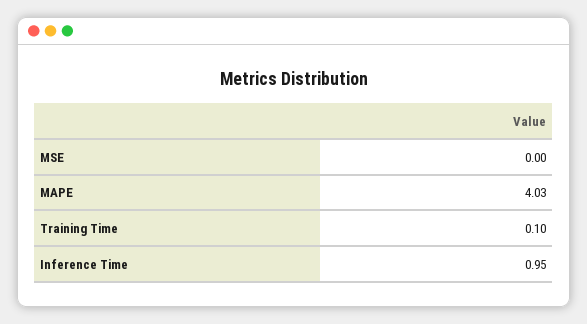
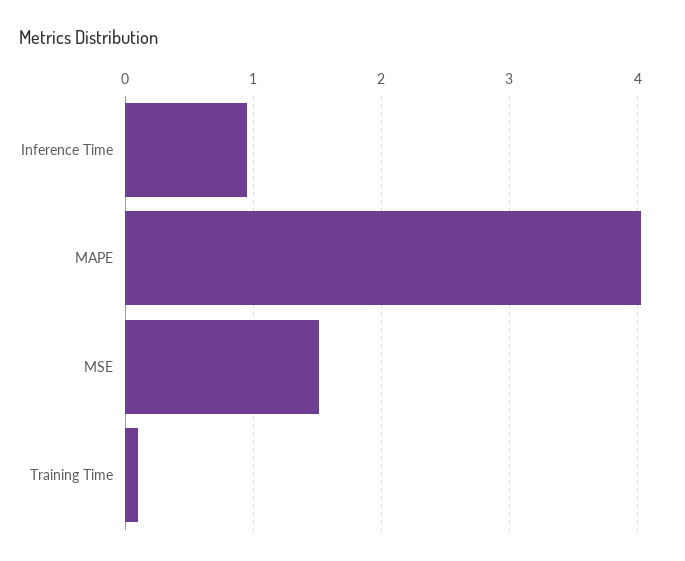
  {
-   "MSE": 0,
+   "MSE": 1.5,
    "MAPE": 4.03,
    "Training Time": 0.1,
    "Inference Time": 0.95
  }

